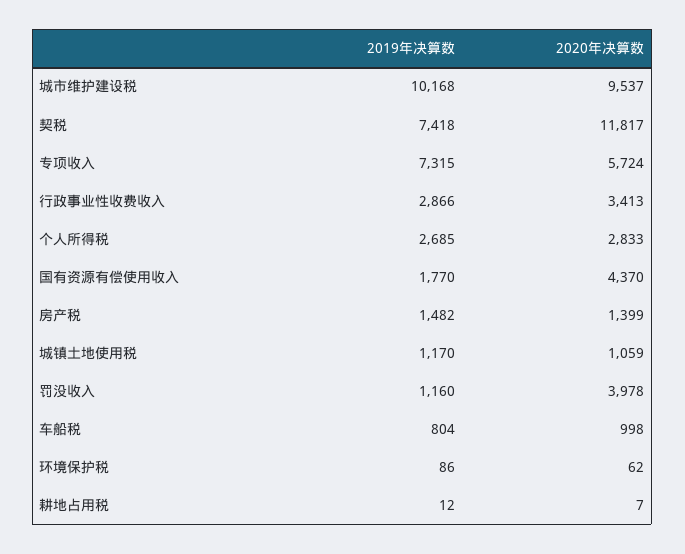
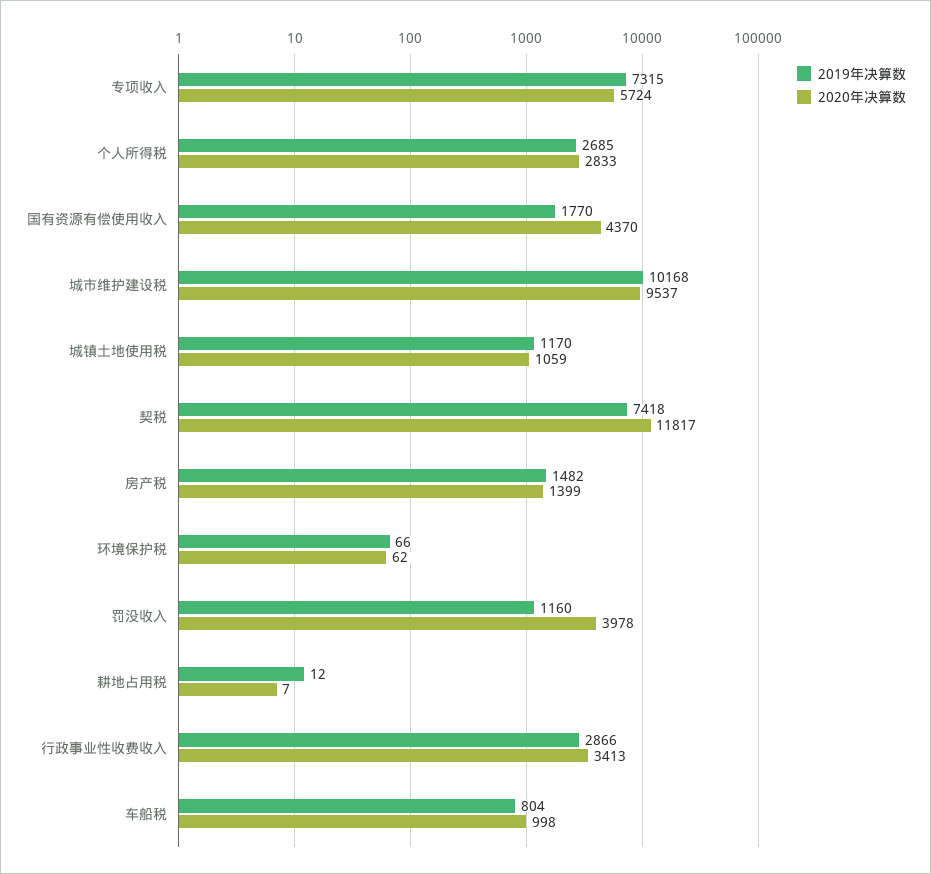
  {
    "2019年决算数": {
      "城市维护建设税": 10168,
      "契税": 7418,
      "专项收入": 7315,
      "行政事业性收费收入": 2866,
      "个人所得税": 2685,
      "国有资源有偿使用收入": 1770,
      "房产税": 1482,
      "城镇土地使用税": 1170,
      "罚没收入": 1160,
      "车船税": 804,
-     "环境保护税": 86,
+     "环境保护税": 66,
      "耕地占用税": 12
    },
    "2020年决算数": {
      "城市维护建设税": 9537,
      "契税": 11817,
      "专项收入": 5724,
      "行政事业性收费收入": 3413,
      "个人所得税": 2833,
      "国有资源有偿使用收入": 4370,
      "房产税": 1399,
      "城镇土地使用税": 1059,
      "罚没收入": 3978,
      "车船税": 998,
      "环境保护税": 62,
      "耕地占用税": 7
    }
  }

